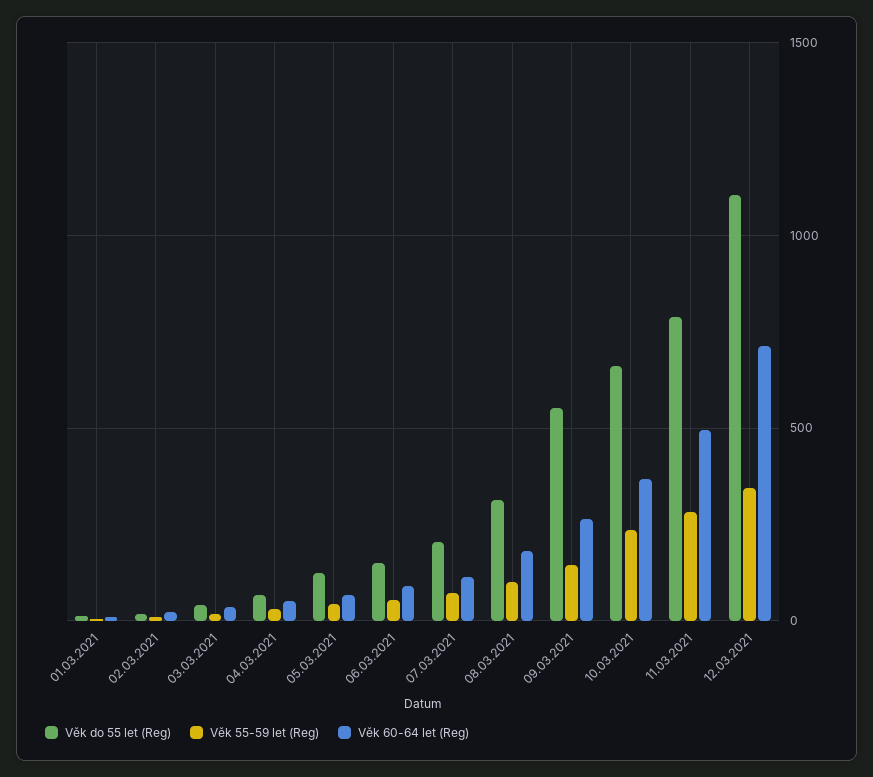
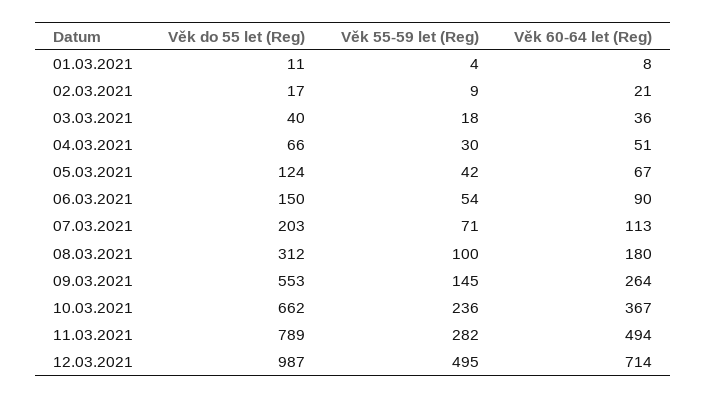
  {
    "Věk do 55 let (Reg)": {
      "01.03.2021": 11,
      "02.03.2021": 17,
      "03.03.2021": 40,
      "04.03.2021": 66,
      "05.03.2021": 124,
      "06.03.2021": 150,
      "07.03.2021": 203,
      "08.03.2021": 312,
      "09.03.2021": 553,
      "10.03.2021": 662,
      "11.03.2021": 789,
-     "12.03.2021": 1100
+     "12.03.2021": 987
    },
    "Věk 55-59 let (Reg)": {
      "01.03.2021": 4,
      "02.03.2021": 9,
      "03.03.2021": 18,
      "04.03.2021": 30,
      "05.03.2021": 42,
      "06.03.2021": 54,
      "07.03.2021": 71,
      "08.03.2021": 100,
      "09.03.2021": 145,
      "10.03.2021": 236,
      "11.03.2021": 282,
-     "12.03.2021": 350
+     "12.03.2021": 495
    },
    "Věk 60-64 let (Reg)": {
      "01.03.2021": 8,
      "02.03.2021": 21,
      "03.03.2021": 36,
      "04.03.2021": 51,
      "05.03.2021": 67,
      "06.03.2021": 90,
      "07.03.2021": 113,
      "08.03.2021": 180,
      "09.03.2021": 264,
      "10.03.2021": 367,
      "11.03.2021": 494,
      "12.03.2021": 714
    }
  }

